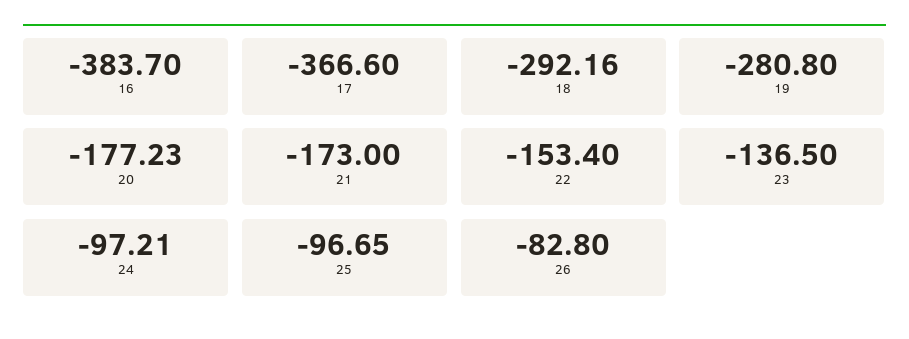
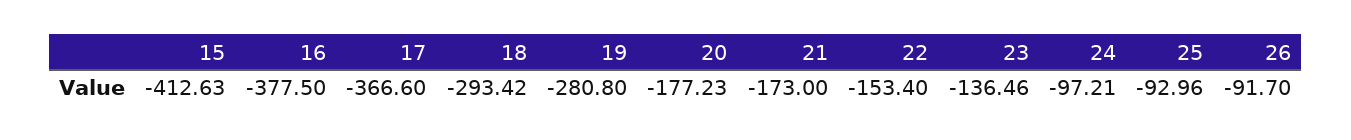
  {
-   "16": -383.7,
+   "16": -377.5,
    "17": -366.6,
-   "18": -292.16,
+   "18": -293.42,
    "19": -280.8,
    "20": -177.23,
    "21": -173,
    "22": -153.4,
-   "23": -136.5,
+   "23": -136.46,
    "24": -97.21,
-   "25": -96.65,
+   "25": -92.96,
-   "26": -82.8
+   "26": -91.7,
+   "15": -412.63
  }

